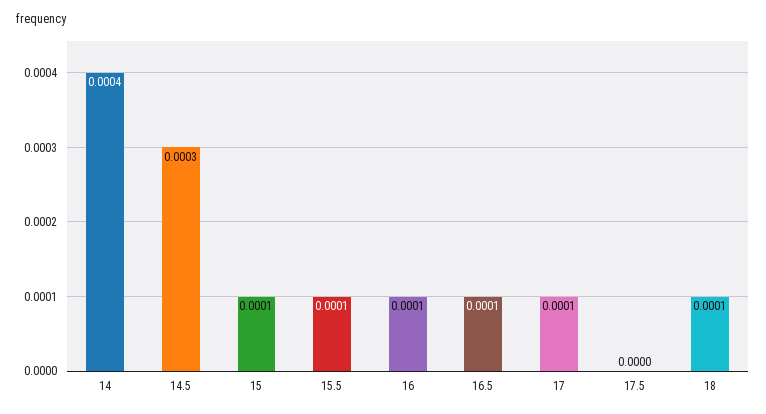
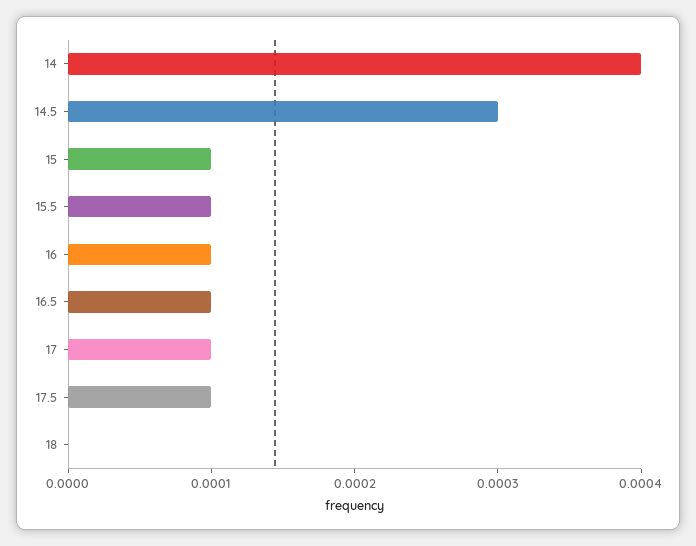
  {
    "14": 0.0004,
    "14.5": 0.0003,
    "15": 0.0001,
    "15.5": 0.0001,
    "16": 0.0001,
    "16.5": 0.0001,
    "17": 0.0001,
-   "17.5": 0,
+   "17.5": 0.0001,
-   "18": 0.0001
+   "18": 0
  }

